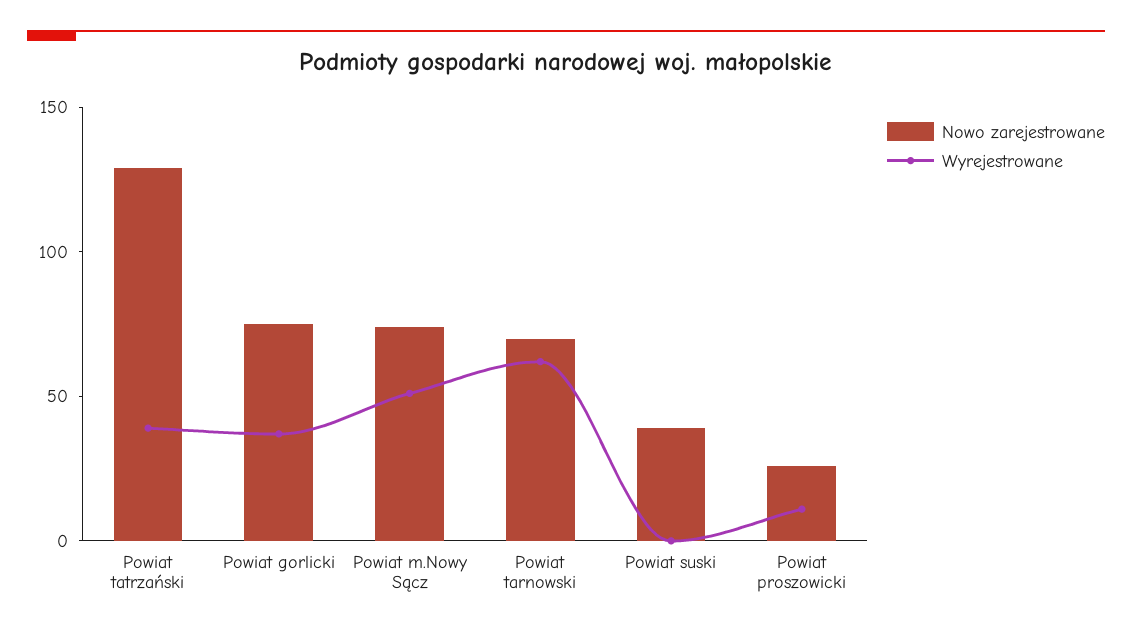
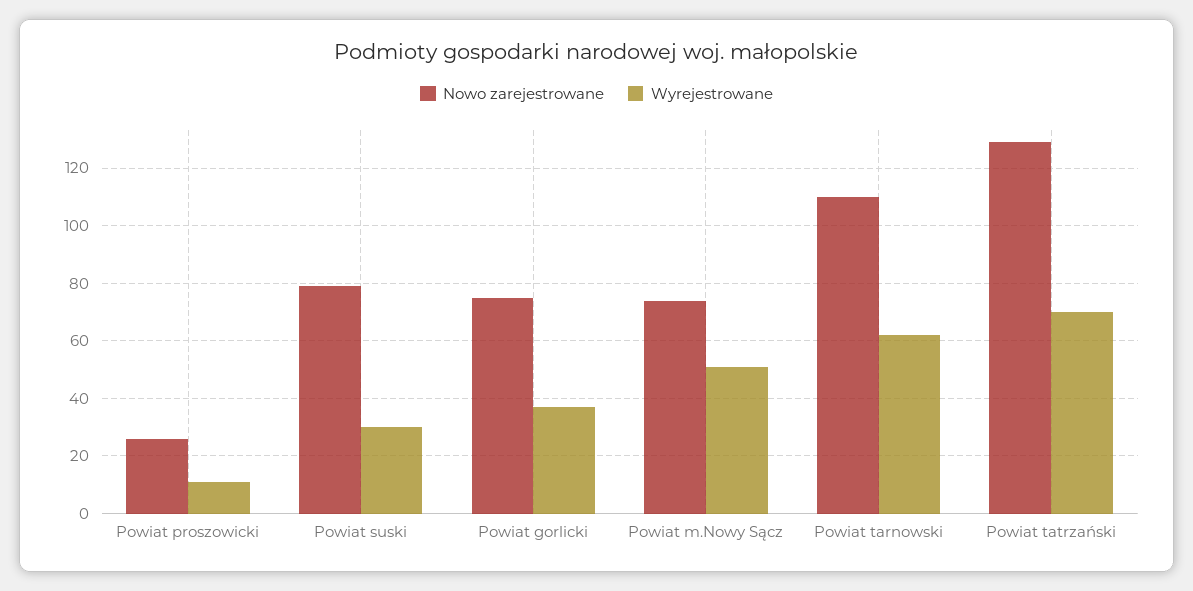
  {
    "Nowo zarejestrowane": {
      "Powiat tatrzański": 130,
      "Powiat gorlicki": 75,
      "Powiat m.Nowy Sącz": 75,
-     "Powiat tarnowski": 70,
+     "Powiat tarnowski": 110,
-     "Powiat suski": 40,
+     "Powiat suski": 80,
      "Powiat proszowicki": 25
    },
    "Wyrejestrowane": {
-     "Powiat tatrzański": 40,
+     "Powiat tatrzański": 70,
      "Powiat gorlicki": 35,
      "Powiat m.Nowy Sącz": 50,
      "Powiat tarnowski": 60,
-     "Powiat suski": 0,
+     "Powiat suski": 30,
      "Powiat proszowicki": 10
    }
  }

